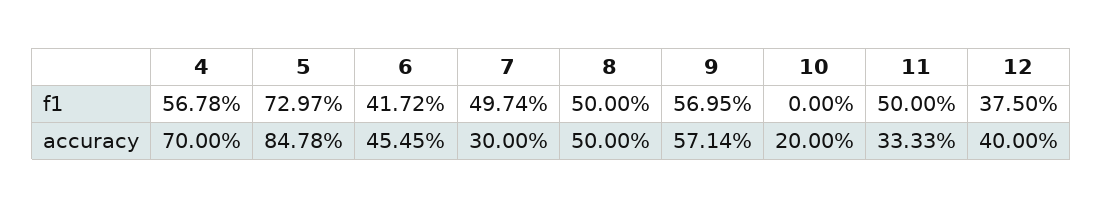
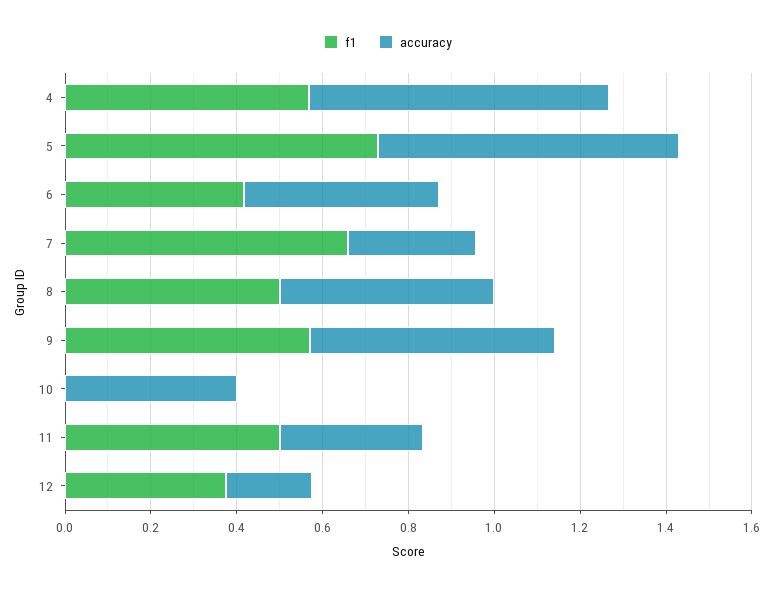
  {
    "f1": {
      "4": 0.5678,
      "5": 0.7297,
      "6": 0.4172,
-     "7": 0.4974,
+     "7": 0.65,
      "8": 0.5,
      "9": 0.5695,
      "10": 0,
      "11": 0.5,
      "12": 0.375
    },
    "accuracy": {
      "4": 0.7,
-     "5": 0.8478,
+     "5": 0.7,
      "6": 0.4545,
      "7": 0.3,
      "8": 0.5,
      "9": 0.5714,
-     "10": 0.2,
+     "10": 0.4,
      "11": 0.3333,
-     "12": 0.4
+     "12": 0.2
    }
  }

